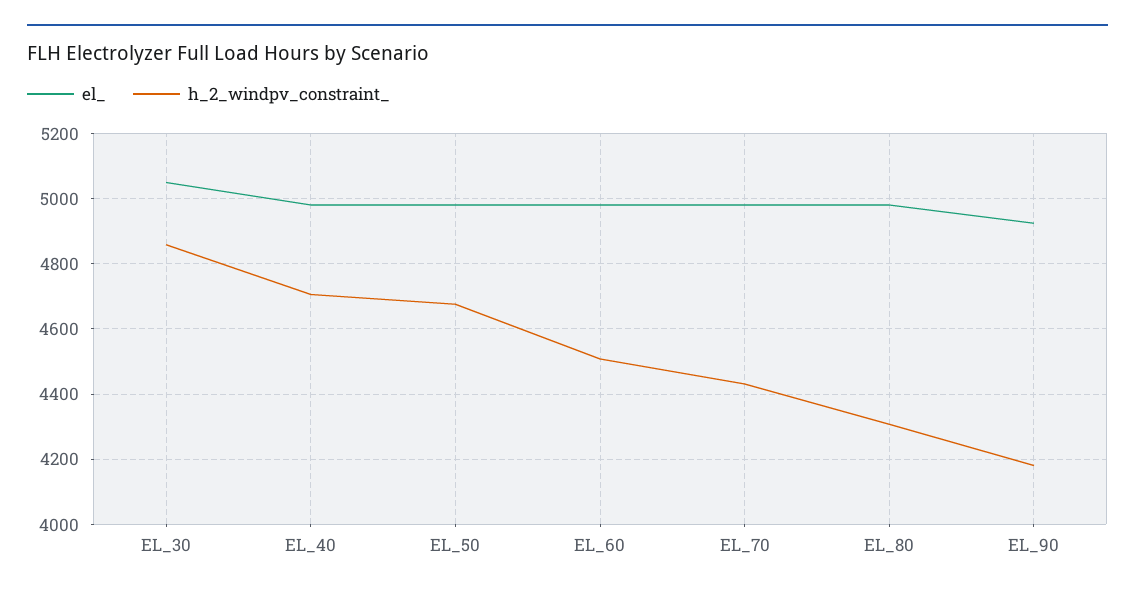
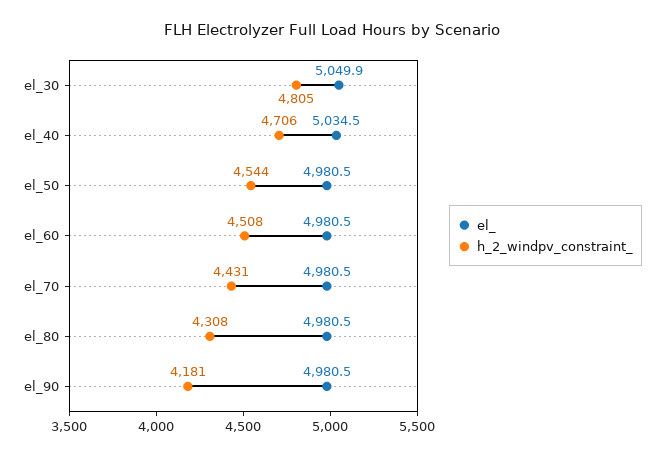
  {
    "el_": {
      "EL_30": 5049.9,
-     "EL_40": 4980,
+     "EL_40": 5034.5,
      "EL_50": 4980.5,
      "EL_60": 4980.5,
      "EL_70": 4980.5,
      "EL_80": 4980.5,
-     "EL_90": 4920
+     "EL_90": 4980.5
    },
    "h_2_windpv_constraint_": {
-     "EL_30": 4860,
+     "EL_30": 4805,
      "EL_40": 4706,
-     "EL_50": 4680,
+     "EL_50": 4544,
      "EL_60": 4508,
      "EL_70": 4431,
      "EL_80": 4308,
      "EL_90": 4181
    }
  }

